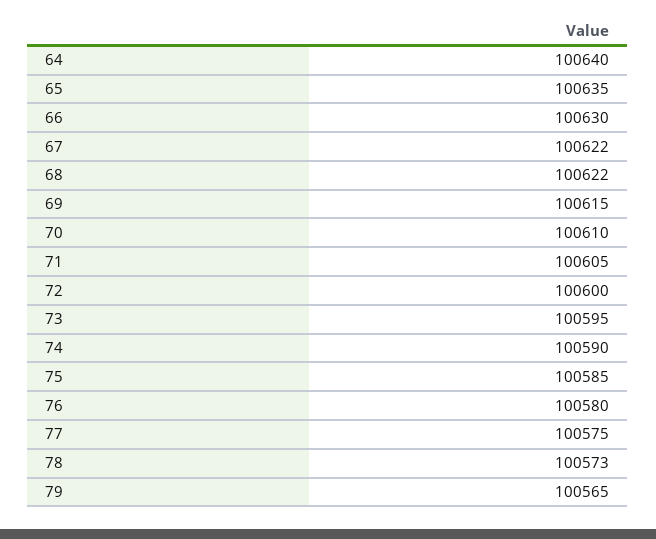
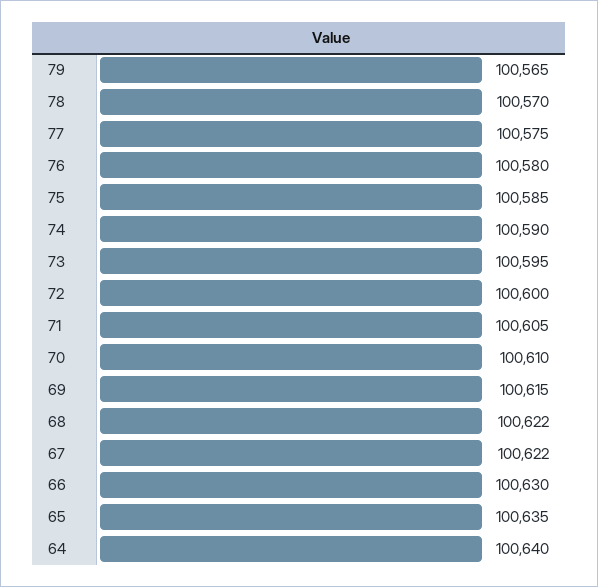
  {
    "64": 100640,
    "65": 100635,
    "66": 100630,
    "67": 100622,
    "68": 100622,
    "69": 100615,
    "70": 100610,
    "71": 100605,
    "72": 100600,
    "73": 100595,
    "74": 100590,
    "75": 100585,
    "76": 100580,
    "77": 100575,
-   "78": 100573,
+   "78": 100570,
    "79": 100565
  }

